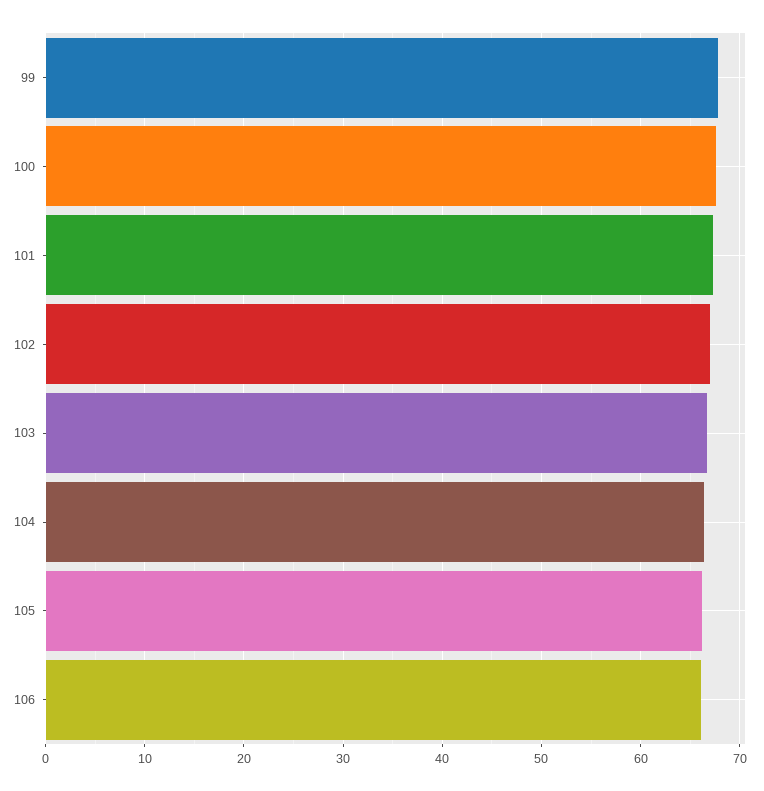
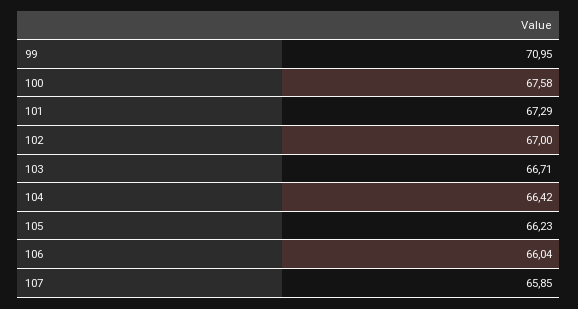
  {
-   "99": 68,
+   "99": 70.95,
    "100": 67.58,
    "101": 67.29,
    "102": 67,
    "103": 66.71,
    "104": 66.42,
    "105": 66.23,
-   "106": 66.04
+   "106": 66.04,
+   "107": 65.85
  }

